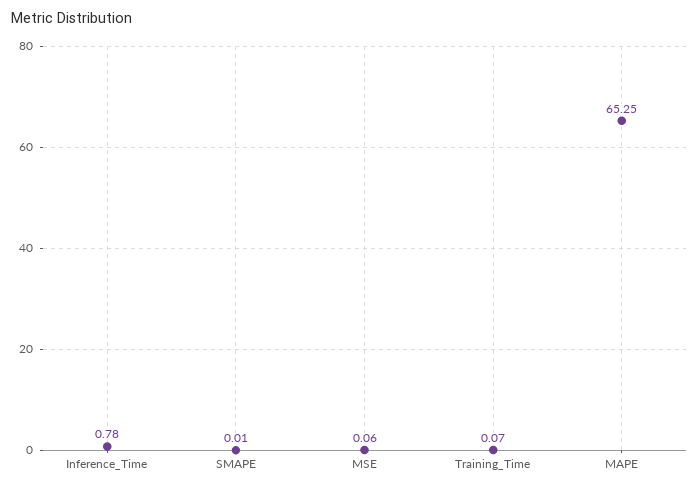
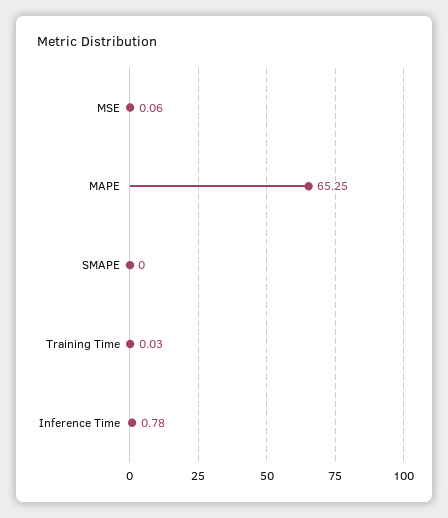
  {
    "Inference_Time": 0.78,
-   "SMAPE": 0.01,
+   "SMAPE": 0,
    "MSE": 0.06,
-   "Training_Time": 0.07,
+   "Training_Time": 0.03,
    "MAPE": 65.25
  }

